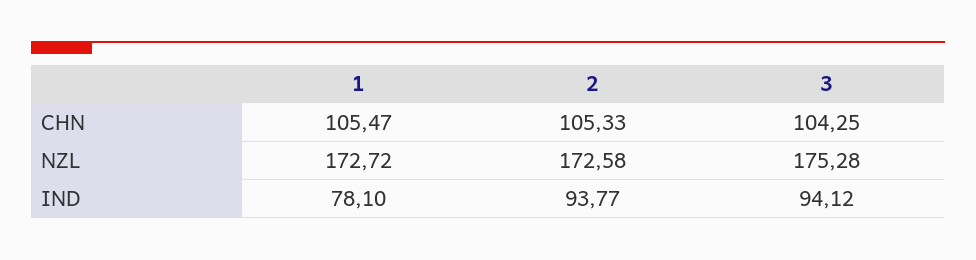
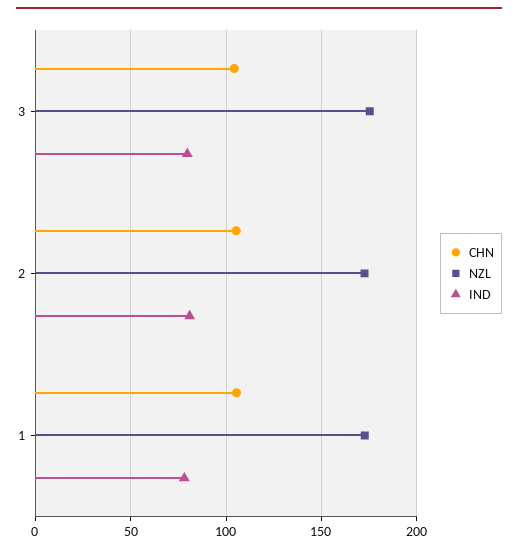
  {
    "CHN": {
      "1": 105.47,
      "2": 105.33,
      "3": 104.25
    },
    "NZL": {
      "1": 172.72,
      "2": 172.58,
      "3": 175.28
    },
    "IND": {
      "1": 78.1,
-     "2": 93.77,
+     "2": 80,
-     "3": 94.12
+     "3": 80
    }
  }

